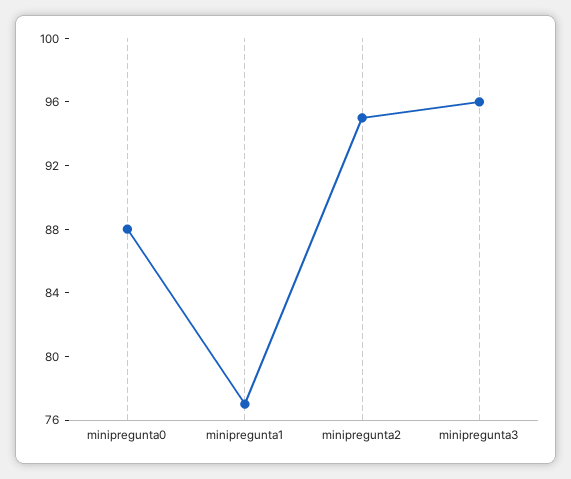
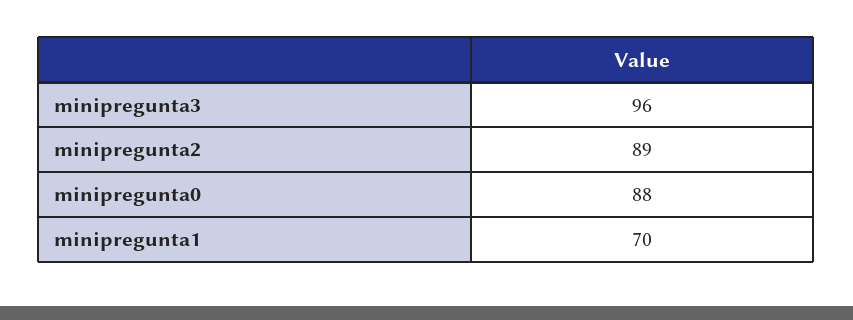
  {
    "minipregunta0": 88,
-   "minipregunta1": 77,
+   "minipregunta1": 70,
-   "minipregunta2": 95,
+   "minipregunta2": 89,
    "minipregunta3": 96
  }

